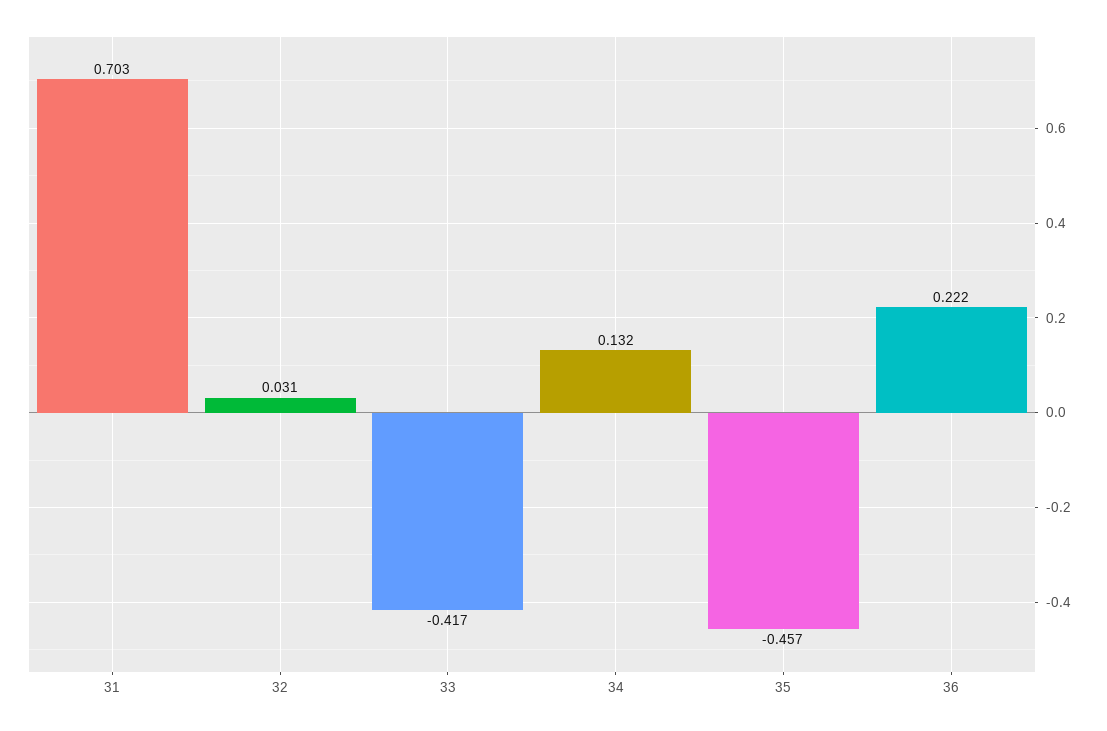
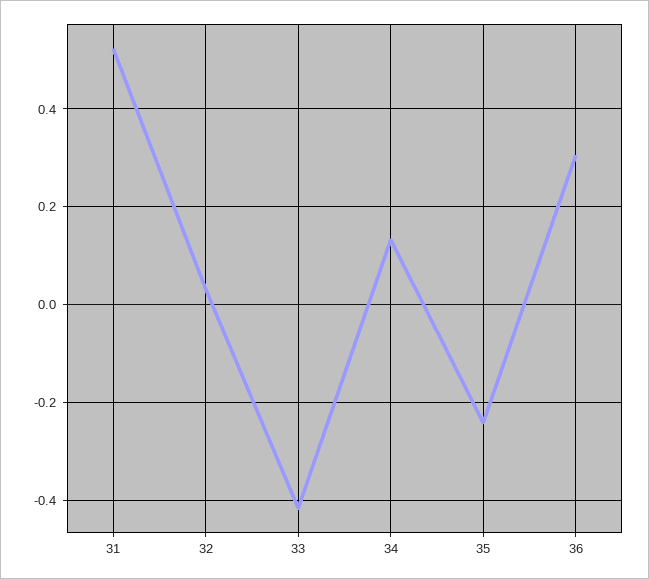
  {
-   "31": 0.703,
+   "31": 0.52,
    "32": 0.031,
    "33": -0.417,
    "34": 0.132,
-   "35": -0.457,
+   "35": -0.24,
-   "36": 0.222
+   "36": 0.3
  }

